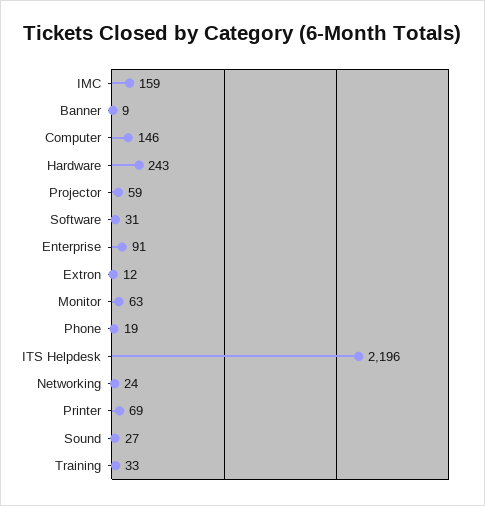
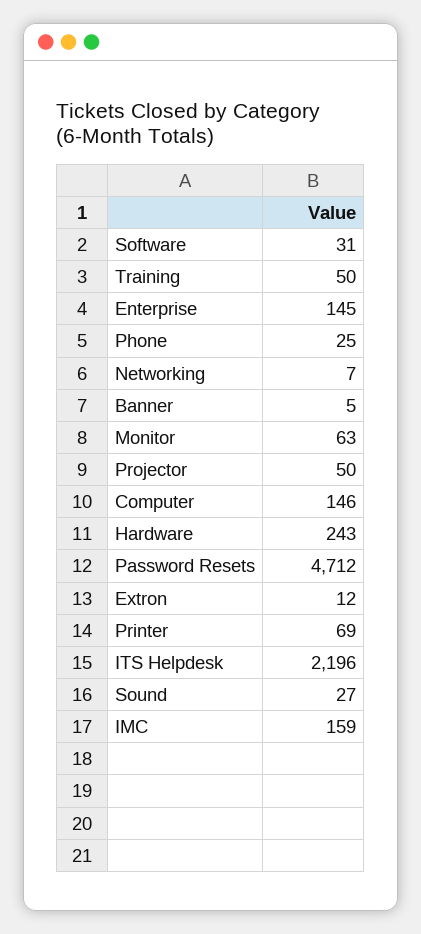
  {
    "IMC": 159,
-   "Banner": 9,
+   "Banner": 5,
    "Computer": 146,
    "Hardware": 243,
-   "Projector": 59,
+   "Projector": 50,
    "Software": 31,
-   "Enterprise": 91,
+   "Enterprise": 145,
    "Extron": 12,
    "Monitor": 63,
-   "Phone": 19,
+   "Phone": 25,
    "ITS Helpdesk": 2196,
-   "Networking": 24,
+   "Networking": 7,
    "Printer": 69,
    "Sound": 27,
-   "Training": 33
+   "Training": 50,
+   "Password Resets": 4712
  }

